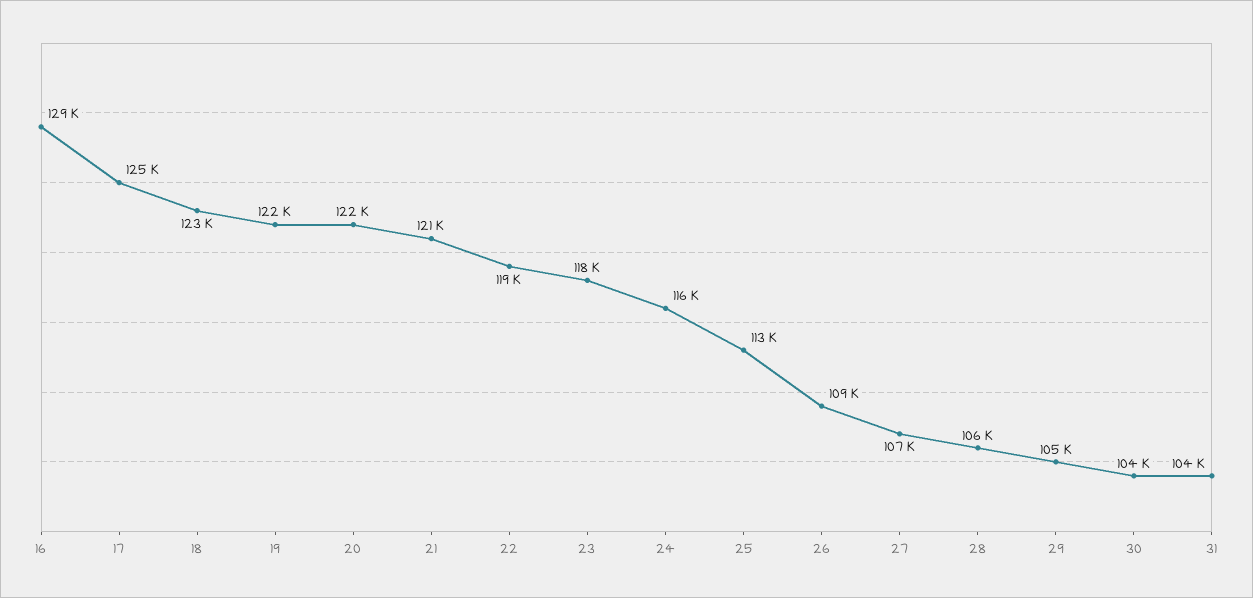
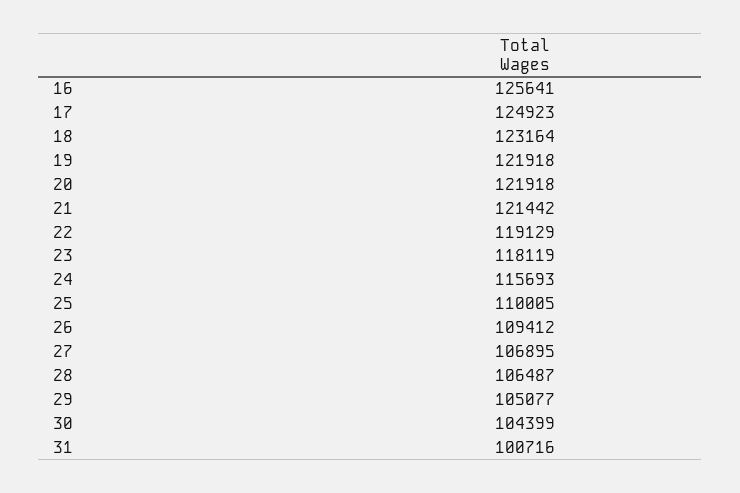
  {
-   "16": 129000,
+   "16": 125641,
    "17": 124923,
    "18": 123164,
    "19": 121918,
    "20": 121918,
    "21": 121442,
    "22": 119129,
    "23": 118119,
    "24": 115693,
-   "25": 113000,
+   "25": 110005,
    "26": 109412,
    "27": 106895,
    "28": 106487,
    "29": 105077,
    "30": 104399,
-   "31": 104000
+   "31": 100716
  }

